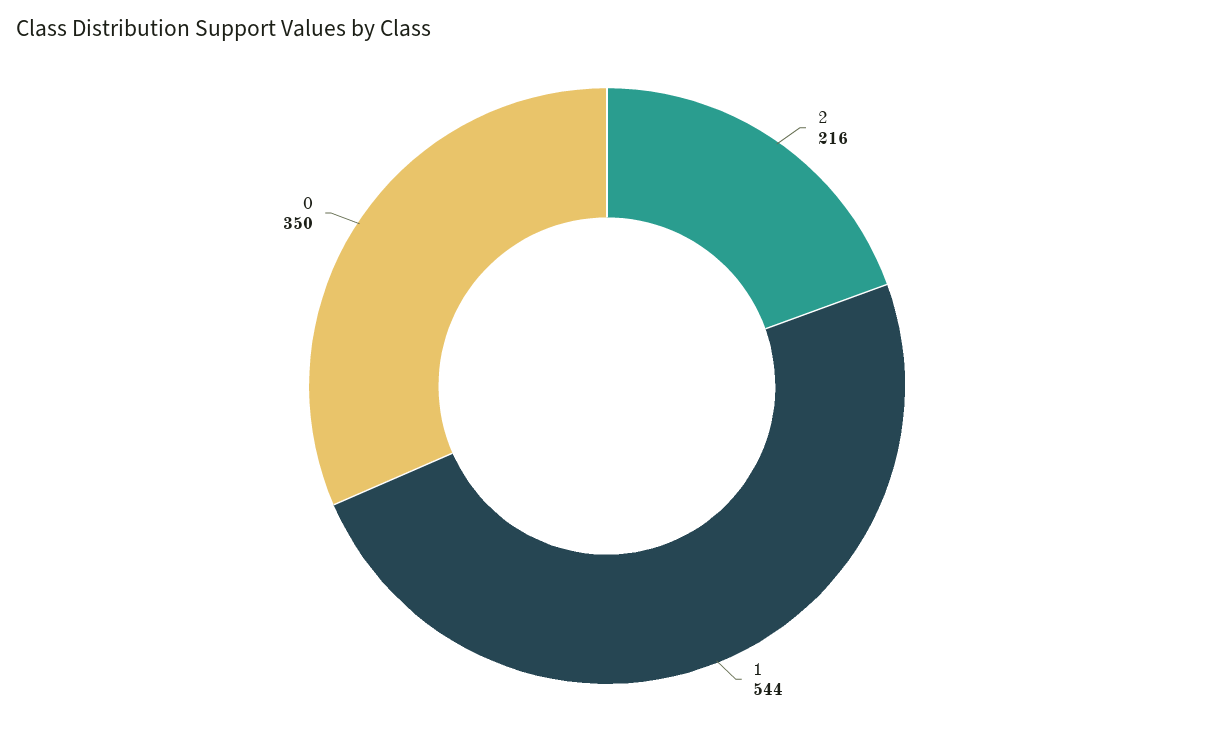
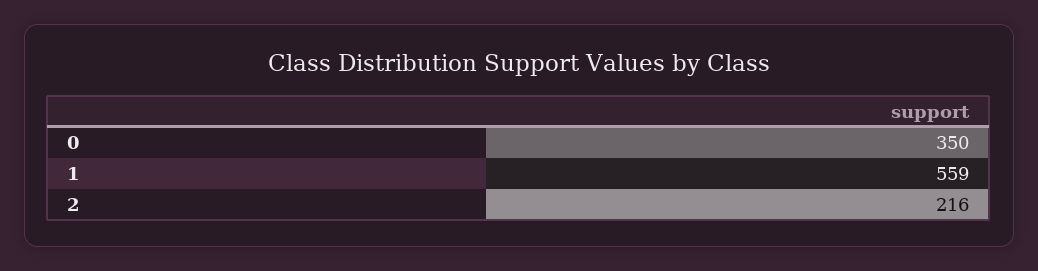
  {
    "2": 216,
-   "1": 544,
+   "1": 559,
    "0": 350
  }

